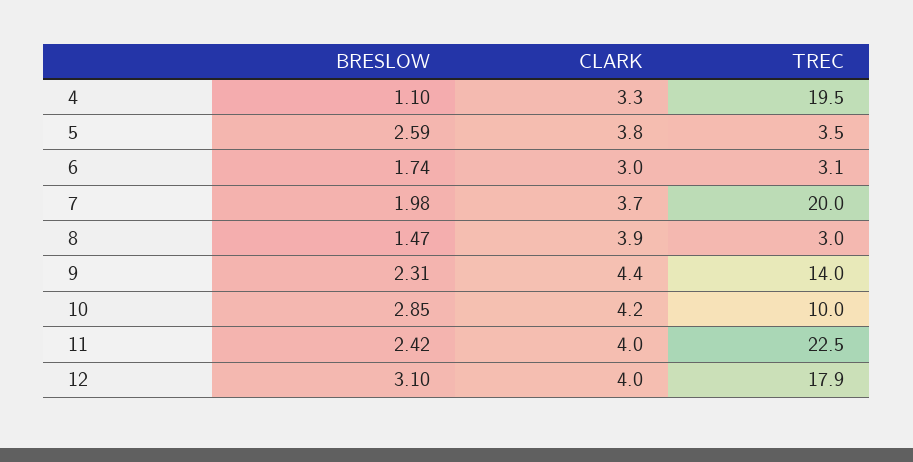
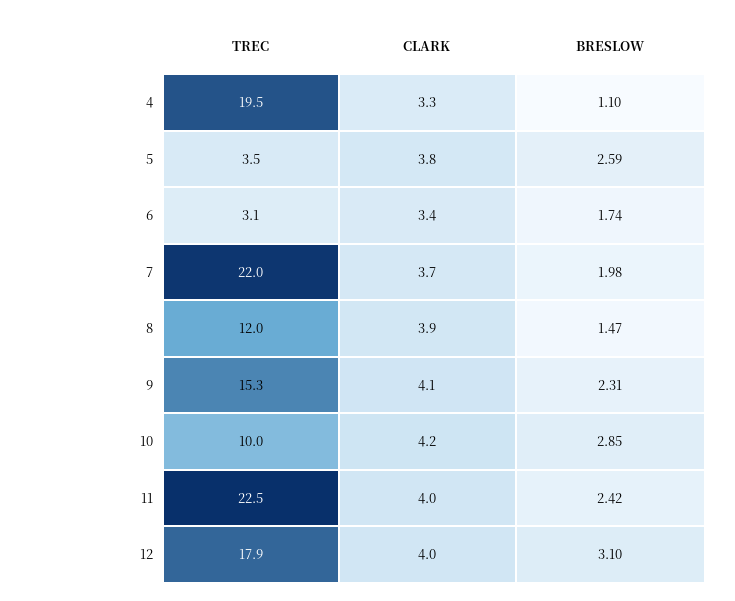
  {
    "BRESLOW": {
      "4": 1.1,
      "5": 2.59,
      "6": 1.74,
      "7": 1.98,
      "8": 1.47,
      "9": 2.31,
      "10": 2.85,
      "11": 2.42,
      "12": 3.1
    },
    "CLARK": {
      "4": 3.3,
      "5": 3.8,
-     "6": 3,
+     "6": 3.4,
      "7": 3.7,
      "8": 3.9,
-     "9": 4.4,
+     "9": 4.1,
      "10": 4.2,
      "11": 4,
      "12": 4
    },
    "TREC": {
      "4": 19.5,
      "5": 3.5,
      "6": 3.1,
-     "7": 20,
+     "7": 22,
-     "8": 3,
+     "8": 12,
-     "9": 14,
+     "9": 15.3,
      "10": 10,
      "11": 22.5,
      "12": 17.9
    }
  }

